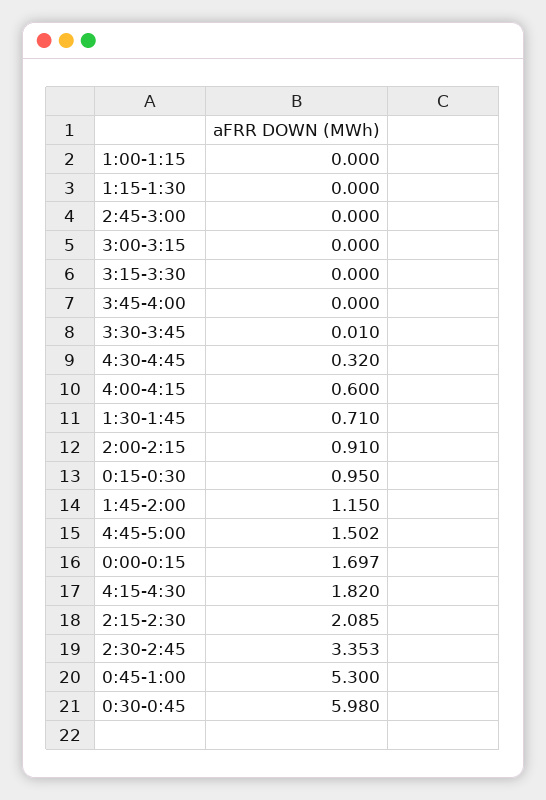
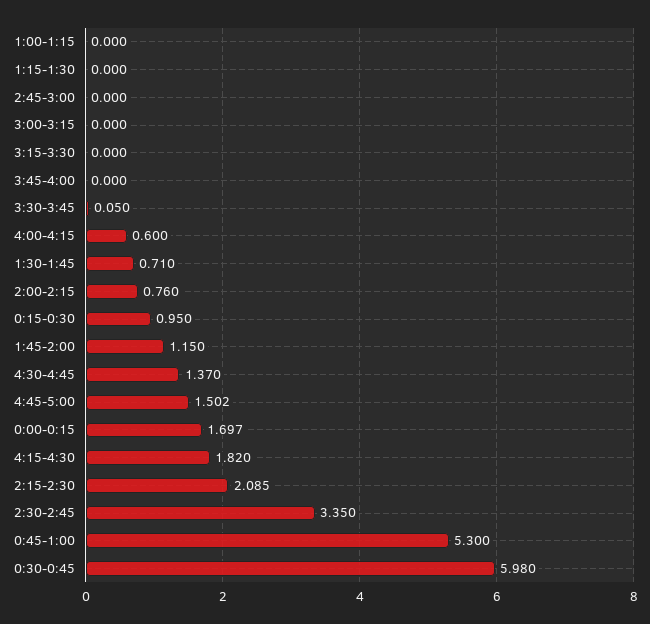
  {
    "1:00-1:15": 0,
    "1:15-1:30": 0,
    "2:45-3:00": 0,
    "3:00-3:15": 0,
    "3:15-3:30": 0,
    "3:45-4:00": 0,
-   "3:30-3:45": 0.01,
+   "3:30-3:45": 0.05,
-   "4:30-4:45": 0.32,
+   "4:30-4:45": 1.37,
    "4:00-4:15": 0.6,
    "1:30-1:45": 0.71,
-   "2:00-2:15": 0.91,
+   "2:00-2:15": 0.76,
    "0:15-0:30": 0.95,
    "1:45-2:00": 1.15,
    "4:45-5:00": 1.502,
    "0:00-0:15": 1.697,
    "4:15-4:30": 1.82,
    "2:15-2:30": 2.085,
-   "2:30-2:45": 3.353,
+   "2:30-2:45": 3.35,
    "0:45-1:00": 5.3,
    "0:30-0:45": 5.98
  }

